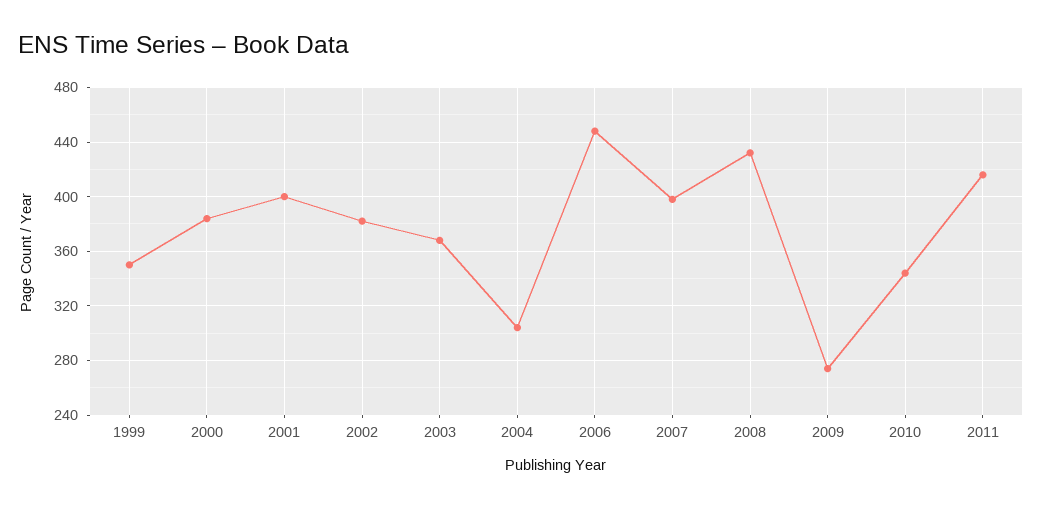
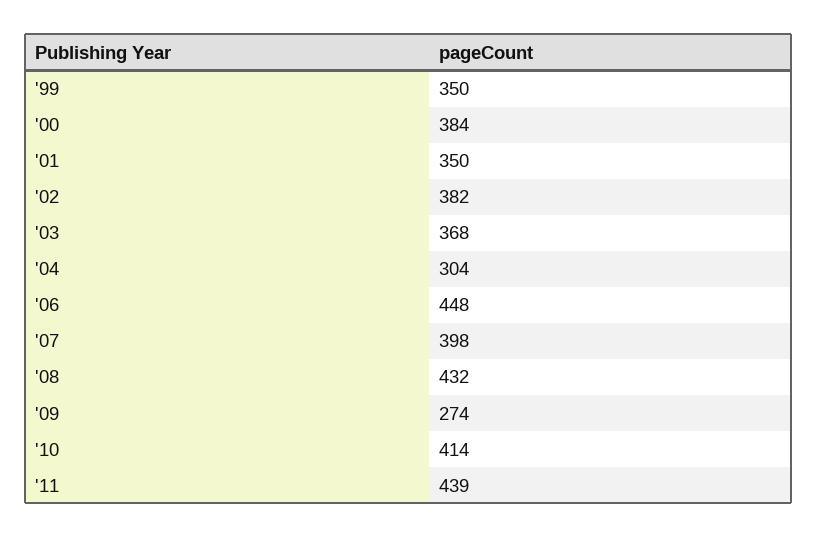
  {
    "1999": 350,
    "2000": 384,
-   "2001": 400,
+   "2001": 350,
    "2002": 382,
    "2003": 368,
    "2004": 304,
    "2006": 448,
    "2007": 398,
    "2008": 432,
    "2009": 274,
-   "2010": 345,
+   "2010": 414,
-   "2011": 415
+   "2011": 439
  }

